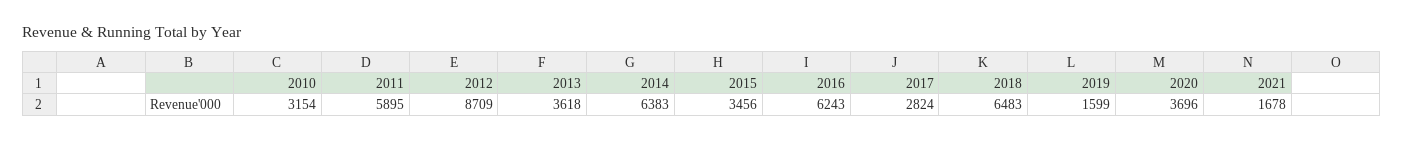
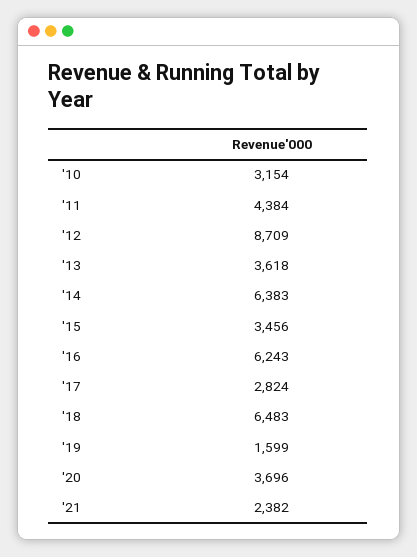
  {
    "2010": 3154,
-   "2011": 5895,
+   "2011": 4384,
    "2012": 8709,
    "2013": 3618,
    "2014": 6383,
    "2015": 3456,
    "2016": 6243,
    "2017": 2824,
    "2018": 6483,
    "2019": 1599,
    "2020": 3696,
-   "2021": 1678
+   "2021": 2382
  }

